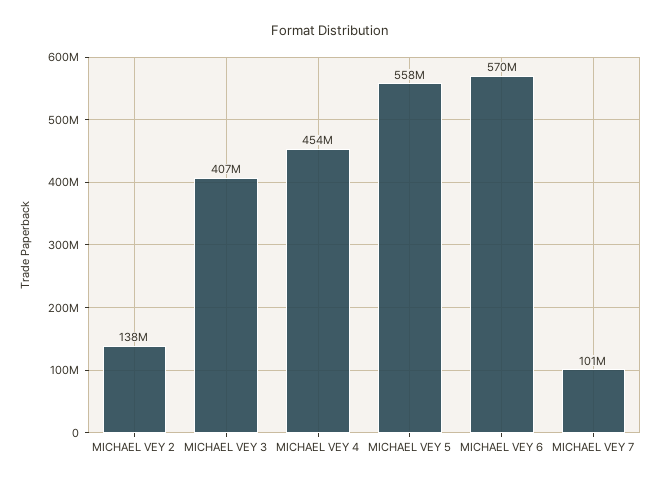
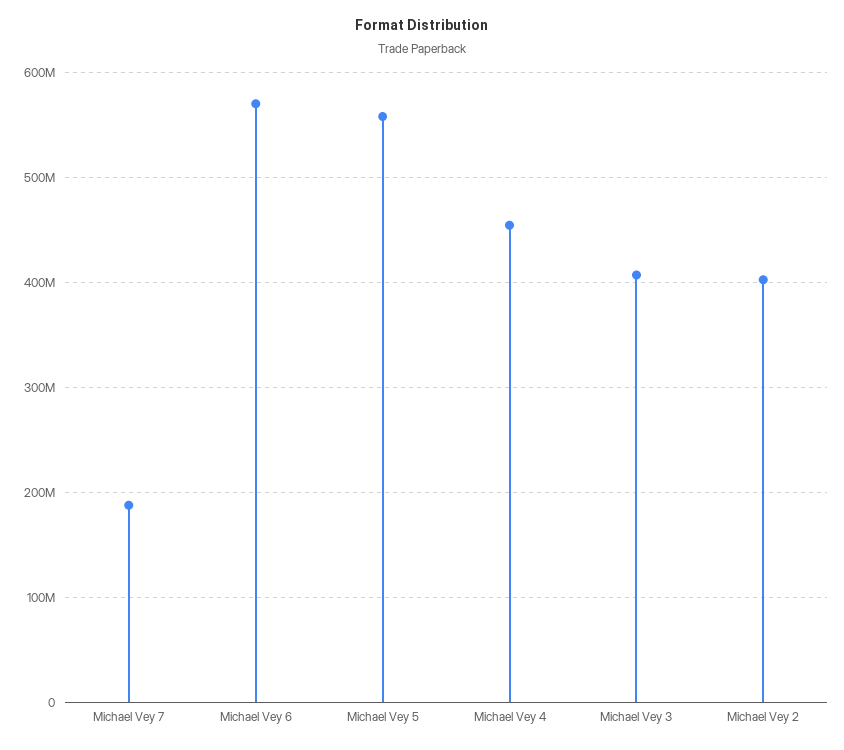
  {
-   "MICHAEL VEY 2": 138000000,
+   "MICHAEL VEY 2": 400000000,
    "MICHAEL VEY 3": 407000000,
    "MICHAEL VEY 4": 454000000,
    "MICHAEL VEY 5": 558000000,
    "MICHAEL VEY 6": 570000000,
-   "MICHAEL VEY 7": 101000000
+   "MICHAEL VEY 7": 190000000
  }

